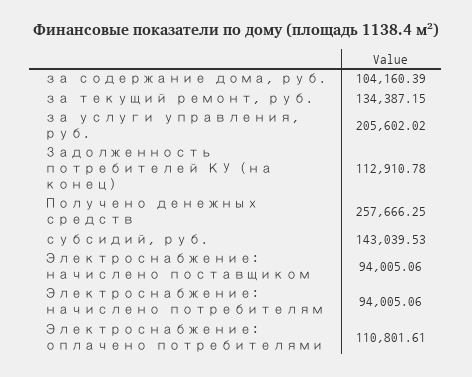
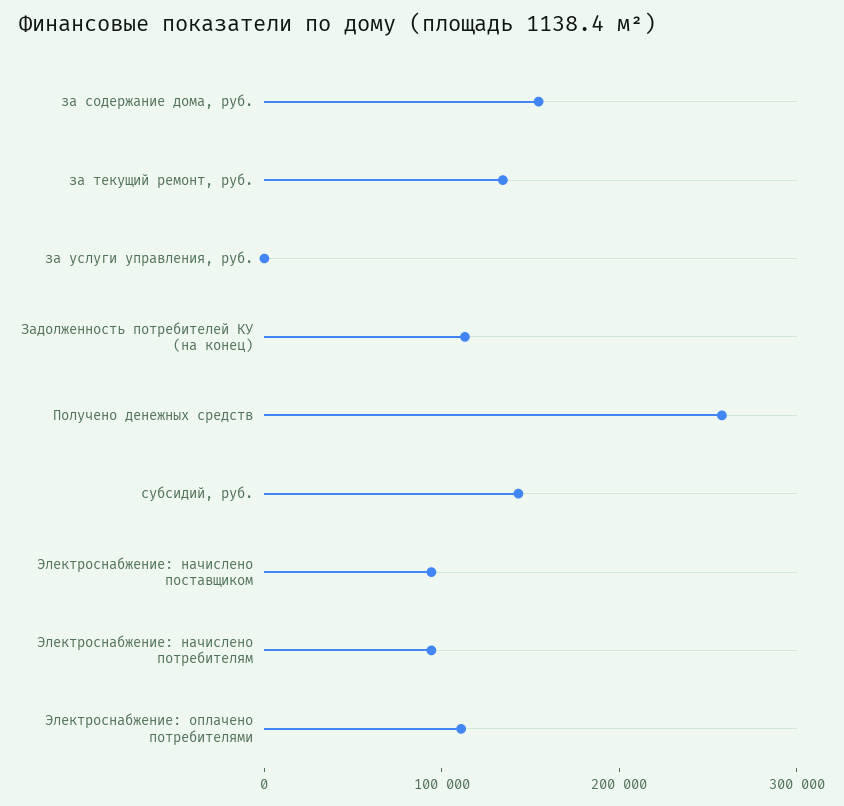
  {
-   "за содержание дома, руб.": 104160.39,
+   "за содержание дома, руб.": 160000,
    "за текущий ремонт, руб.": 134387.15,
-   "за услуги управления, руб.": 205602.02,
+   "за услуги управления, руб.": 0,
    "Задолженность потребителей КУ (на конец)": 112910.78,
    "Получено денежных средств": 257666.25,
    "субсидий, руб.": 143039.53,
    "Электроснабжение: начислено поставщиком": 94005.06,
    "Электроснабжение: начислено потребителям": 94005.06,
    "Электроснабжение: оплачено потребителями": 110801.61
  }

